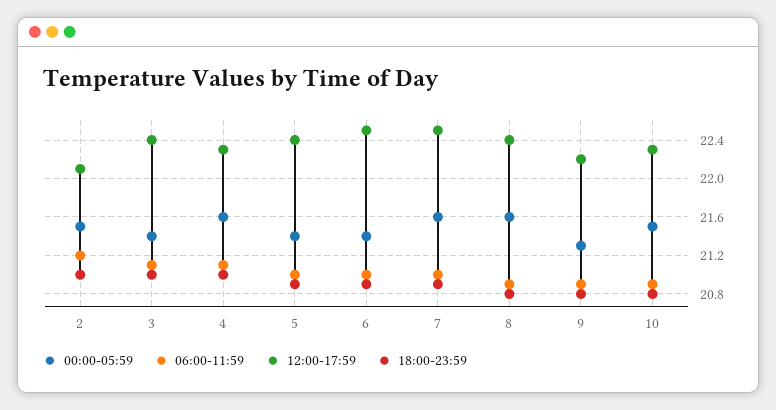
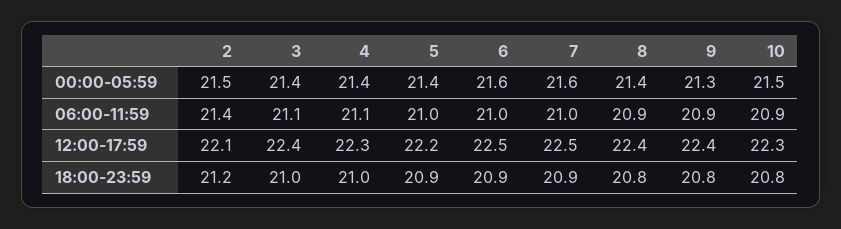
  {
    "00:00-05:59": {
      "2": 21.5,
      "3": 21.4,
-     "4": 21.6,
+     "4": 21.4,
      "5": 21.4,
-     "6": 21.4,
+     "6": 21.6,
      "7": 21.6,
-     "8": 21.6,
+     "8": 21.4,
      "9": 21.3,
      "10": 21.5
    },
    "06:00-11:59": {
-     "2": 21.2,
+     "2": 21.4,
      "3": 21.1,
      "4": 21.1,
      "5": 21,
      "6": 21,
      "7": 21,
      "8": 20.9,
      "9": 20.9,
      "10": 20.9
    },
    "12:00-17:59": {
      "2": 22.1,
      "3": 22.4,
      "4": 22.3,
-     "5": 22.4,
+     "5": 22.2,
      "6": 22.5,
      "7": 22.5,
      "8": 22.4,
-     "9": 22.2,
+     "9": 22.4,
      "10": 22.3
    },
    "18:00-23:59": {
-     "2": 21,
+     "2": 21.2,
      "3": 21,
      "4": 21,
      "5": 20.9,
      "6": 20.9,
      "7": 20.9,
      "8": 20.8,
      "9": 20.8,
      "10": 20.8
    }
  }

